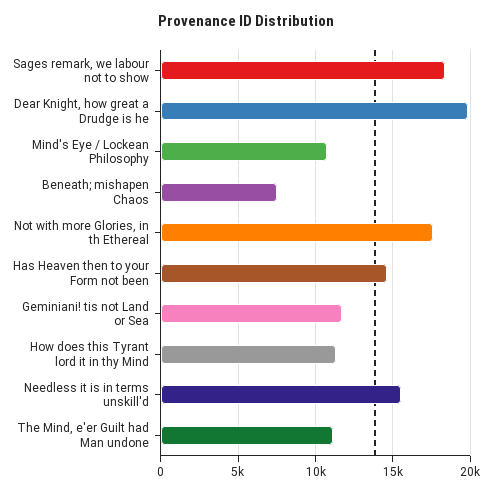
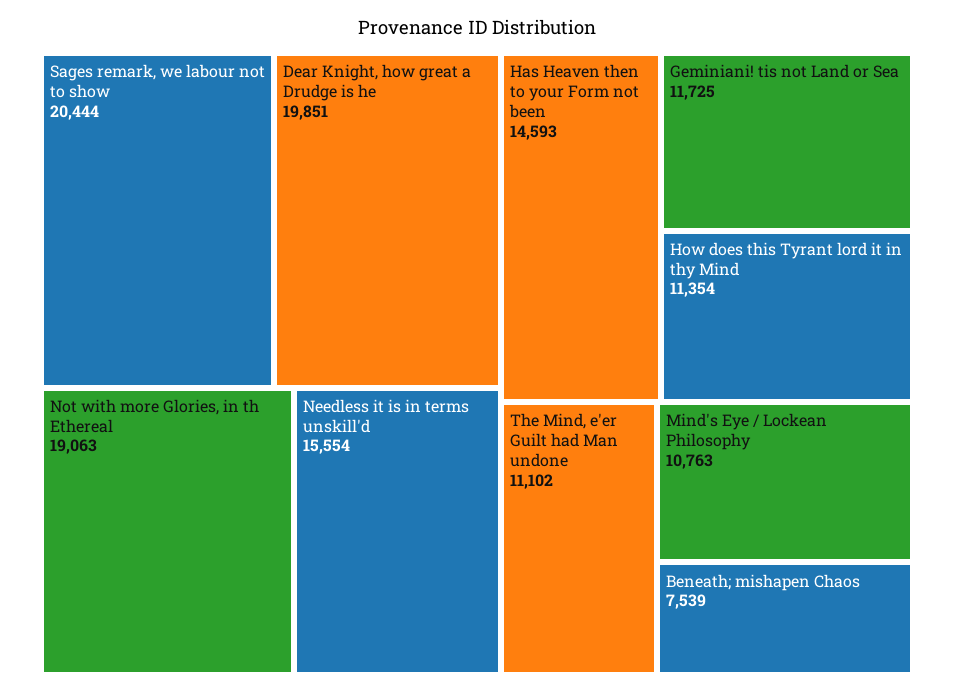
  {
-   "Sages remark, we labour not to show": 18500,
+   "Sages remark, we labour not to show": 20444,
    "Dear Knight, how great a Drudge is he": 19851,
    "Mind's Eye / Lockean Philosophy": 10763,
    "Beneath; mishapen Chaos": 7539,
-   "Not with more Glories, in th Ethereal": 17500,
+   "Not with more Glories, in th Ethereal": 19063,
    "Has Heaven then to your Form not been": 14593,
    "Geminiani! tis not Land or Sea": 11725,
    "How does this Tyrant lord it in thy Mind": 11354,
    "Needless it is in terms unskill'd": 15554,
    "The Mind, e'er Guilt had Man undone": 11102
  }

